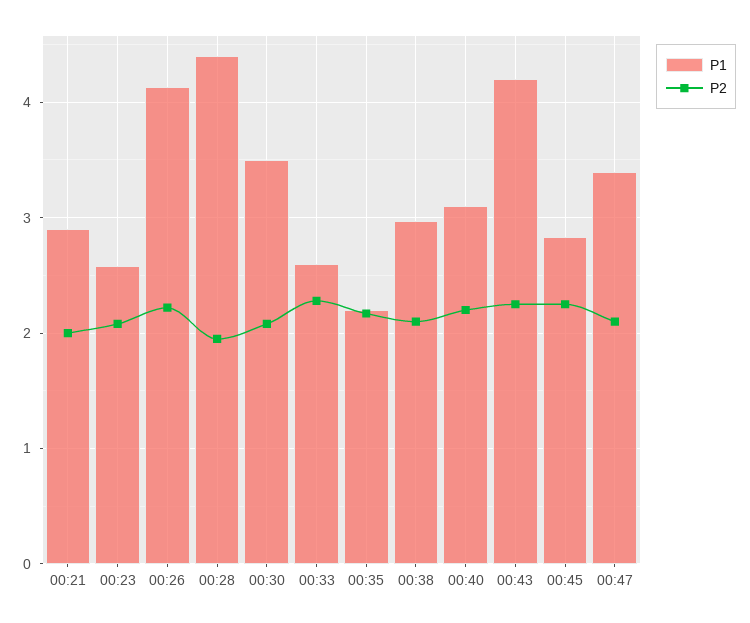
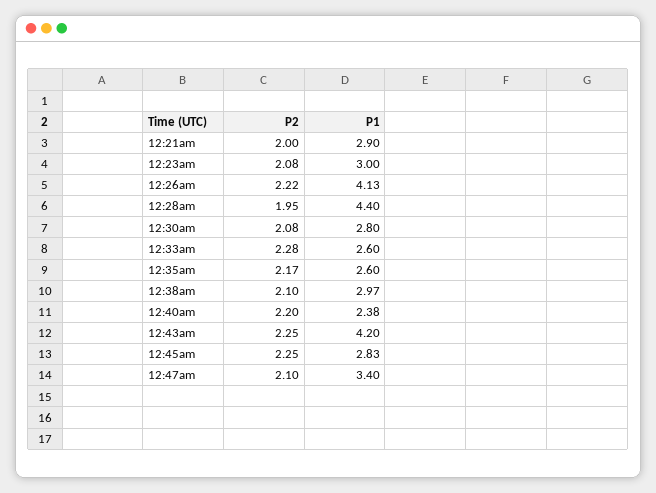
  {
    "P1": {
      "00:21": 2.9,
-     "00:23": 2.6,
+     "00:23": 3,
      "00:26": 4.13,
      "00:28": 4.4,
-     "00:30": 3.5,
+     "00:30": 2.8,
      "00:33": 2.6,
-     "00:35": 2.2,
+     "00:35": 2.6,
      "00:38": 2.97,
-     "00:40": 3.1,
+     "00:40": 2.38,
      "00:43": 4.2,
      "00:45": 2.83,
      "00:47": 3.4
    },
    "P2": {
      "00:21": 2,
      "00:23": 2.08,
      "00:26": 2.22,
      "00:28": 1.95,
      "00:30": 2.08,
      "00:33": 2.28,
      "00:35": 2.17,
      "00:38": 2.1,
      "00:40": 2.2,
      "00:43": 2.25,
      "00:45": 2.25,
      "00:47": 2.1
    }
  }

